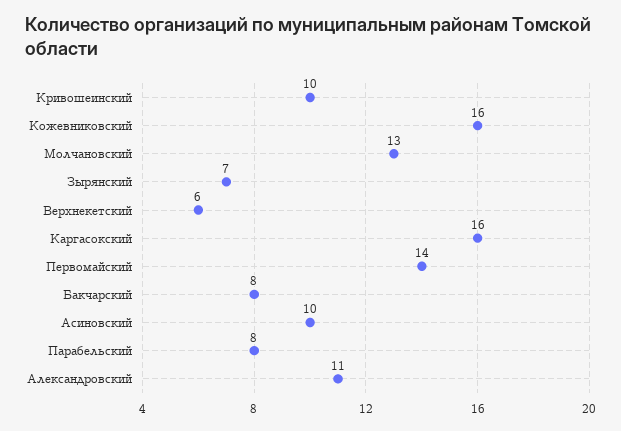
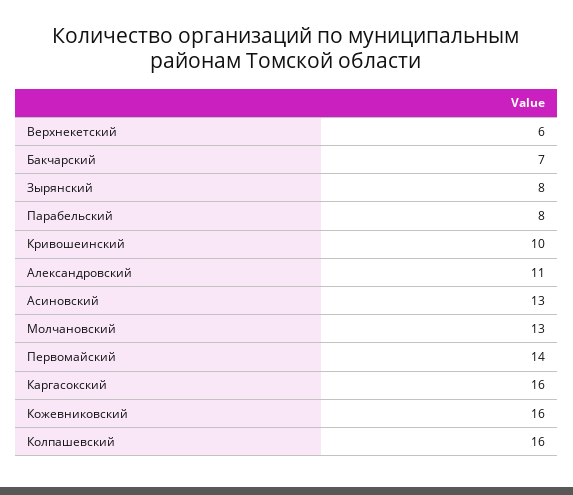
  {
    "Кривошеинский": 10,
    "Кожевниковский": 16,
    "Молчановский": 13,
-   "Зырянский": 7,
+   "Зырянский": 8,
    "Верхнекетский": 6,
    "Каргасокский": 16,
    "Первомайский": 14,
-   "Бакчарский": 8,
+   "Бакчарский": 7,
-   "Асиновский": 10,
+   "Асиновский": 13,
    "Парабельский": 8,
-   "Александровский": 11
+   "Александровский": 11,
+   "Колпашевский": 16
  }

